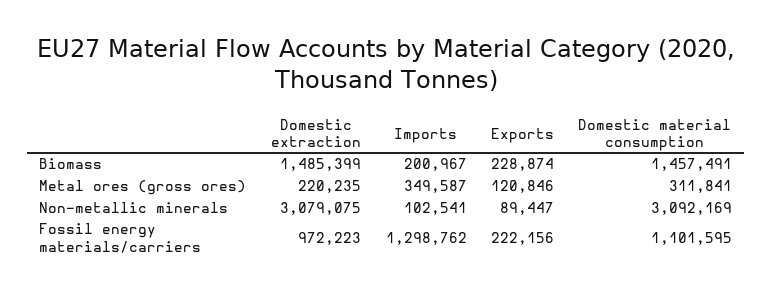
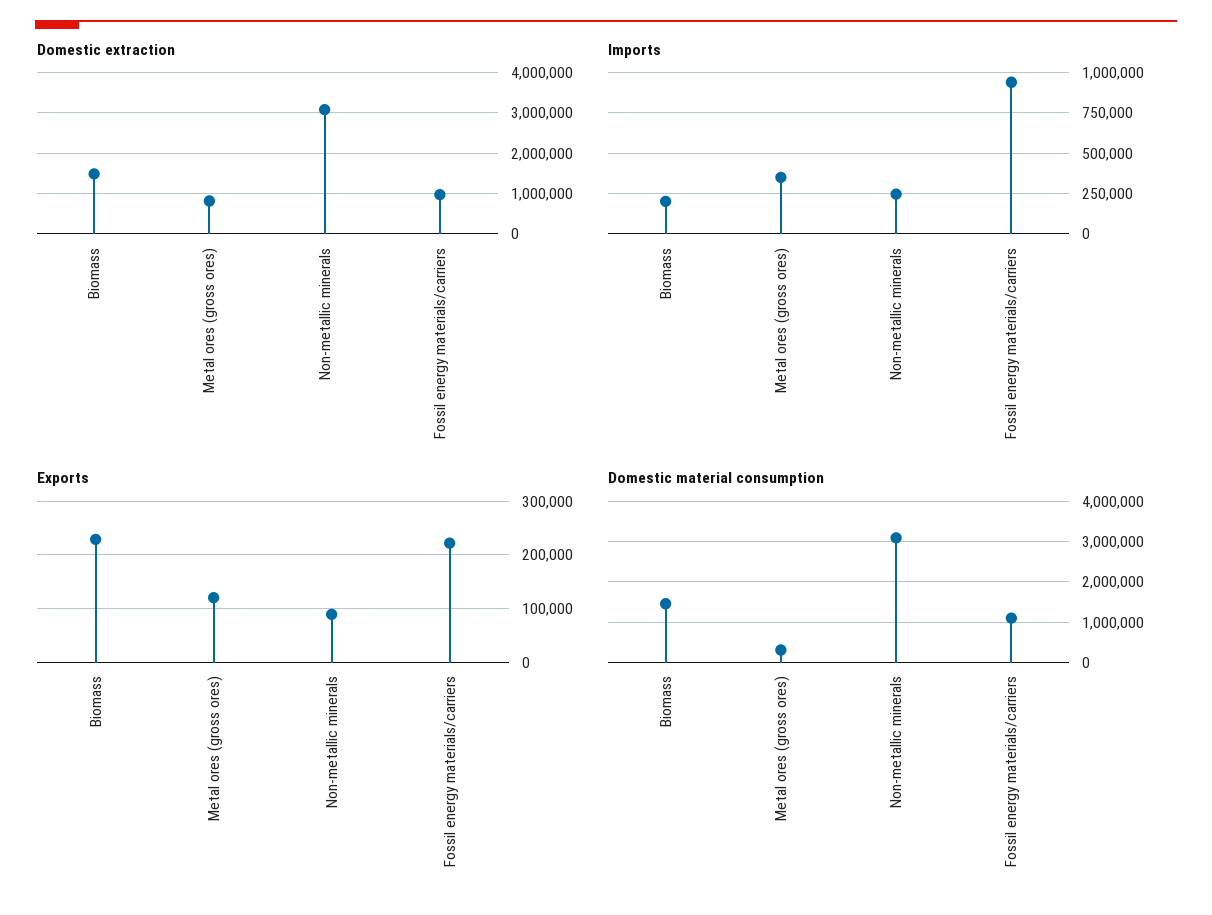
  {
    "Domestic extraction": {
      "Biomass": 1485399,
-     "Metal ores (gross ores)": 220235,
+     "Metal ores (gross ores)": 800000,
      "Non-metallic minerals": 3079075,
      "Fossil energy materials/carriers": 972223
    },
    "Imports": {
      "Biomass": 200967,
      "Metal ores (gross ores)": 349587,
-     "Non-metallic minerals": 102541,
+     "Non-metallic minerals": 250000,
-     "Fossil energy materials/carriers": 1298762
+     "Fossil energy materials/carriers": 950000
    },
    "Exports": {
      "Biomass": 228874,
      "Metal ores (gross ores)": 120846,
      "Non-metallic minerals": 89447,
      "Fossil energy materials/carriers": 222156
    },
    "Domestic material consumption": {
      "Biomass": 1457491,
      "Metal ores (gross ores)": 311841,
      "Non-metallic minerals": 3092169,
      "Fossil energy materials/carriers": 1101595
    }
  }

